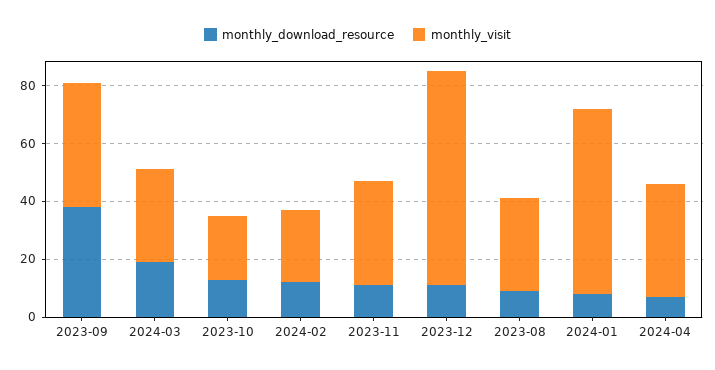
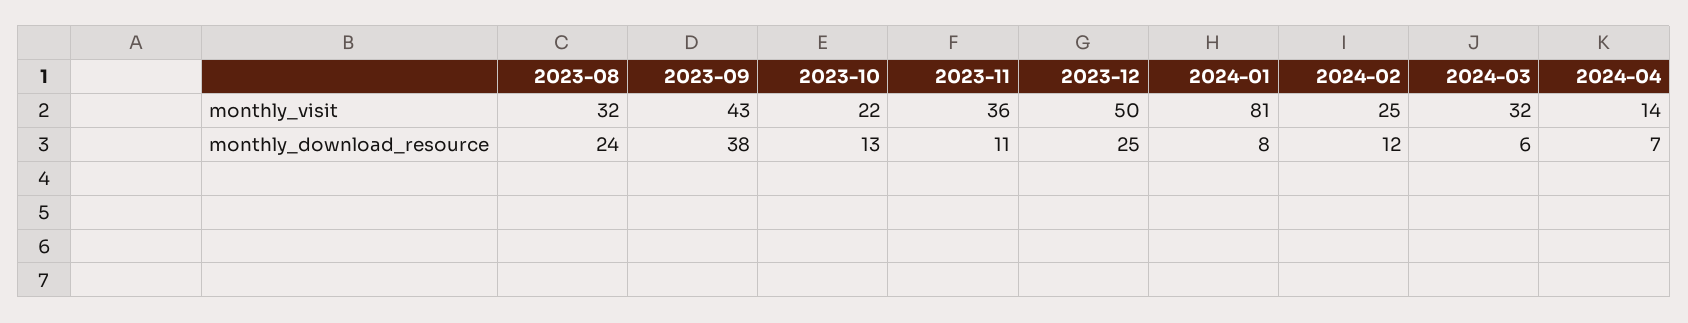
  {
    "monthly_download_resource": {
      "2023-09": 38,
-     "2024-03": 20,
+     "2024-03": 6,
      "2023-10": 13,
      "2024-02": 12,
      "2023-11": 11,
-     "2023-12": 10,
+     "2023-12": 25,
-     "2023-08": 10,
+     "2023-08": 24,
      "2024-01": 8,
      "2024-04": 7
    },
    "monthly_visit": {
      "2023-09": 43,
      "2024-03": 32,
      "2023-10": 22,
      "2024-02": 25,
      "2023-11": 36,
-     "2023-12": 75,
+     "2023-12": 50,
      "2023-08": 32,
-     "2024-01": 65,
+     "2024-01": 81,
-     "2024-04": 40
+     "2024-04": 14
    }
  }

